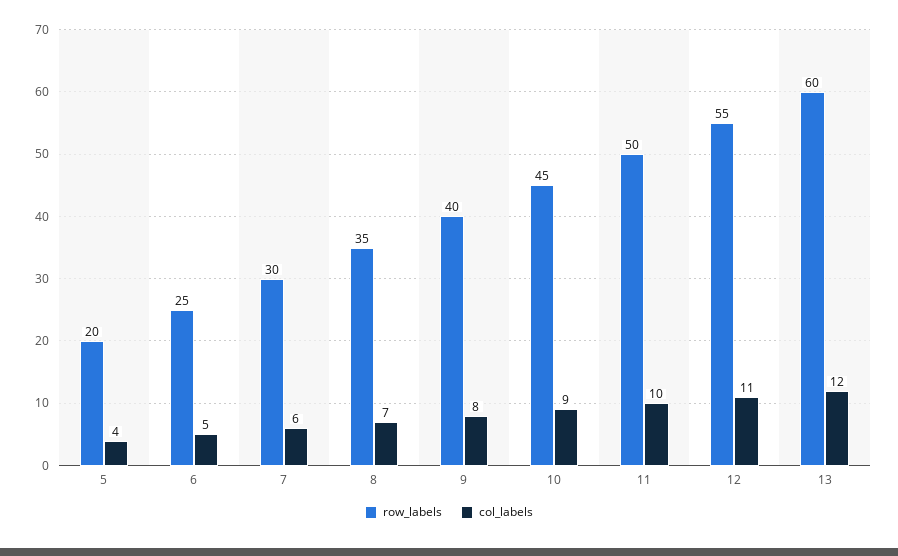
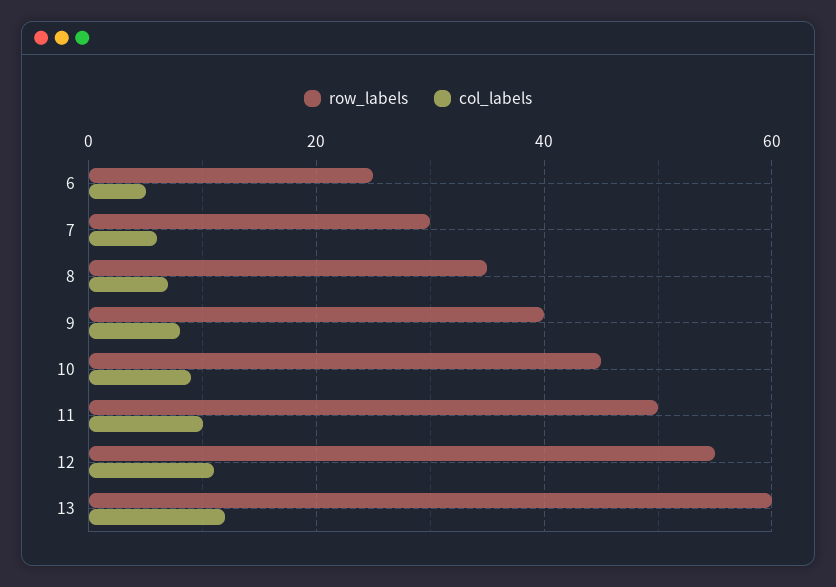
  {
    "row_labels": {
-     "5": 20,
      "6": 25,
      "7": 30,
      "8": 35,
      "9": 40,
      "10": 45,
      "11": 50,
      "12": 55,
      "13": 60
    },
    "col_labels": {
-     "5": 4,
      "6": 5,
      "7": 6,
      "8": 7,
      "9": 8,
      "10": 9,
      "11": 10,
      "12": 11,
      "13": 12
    }
  }

